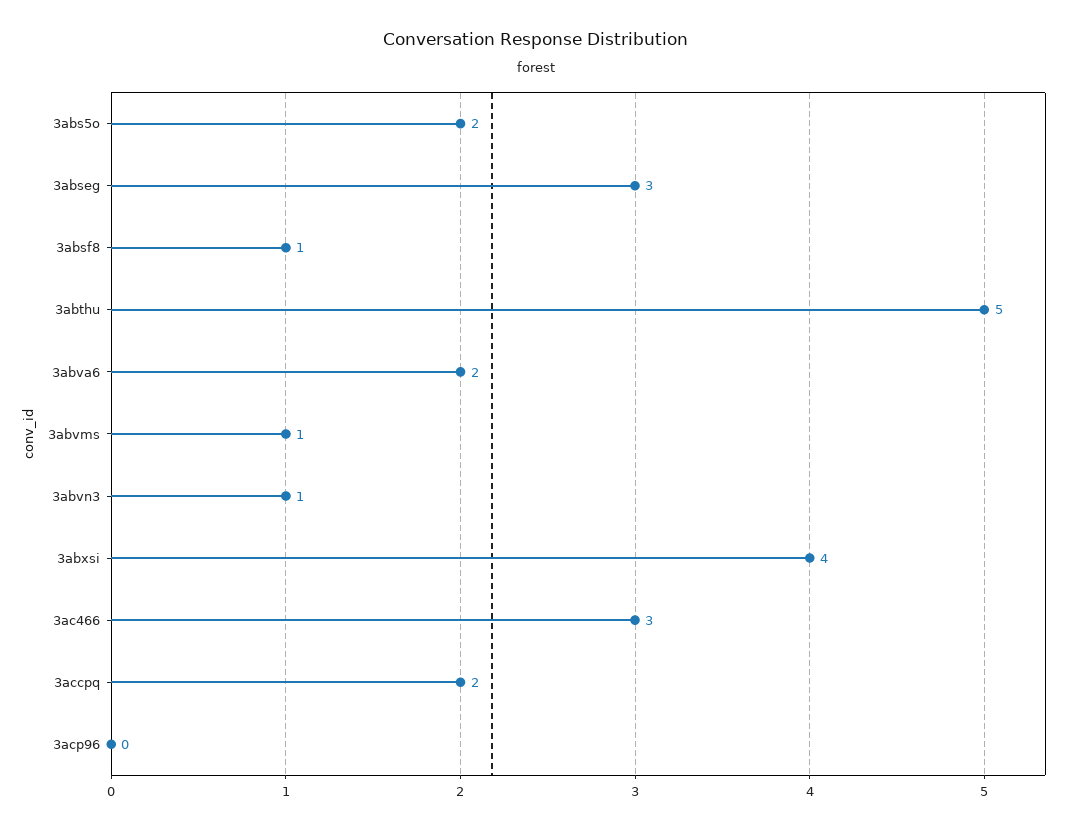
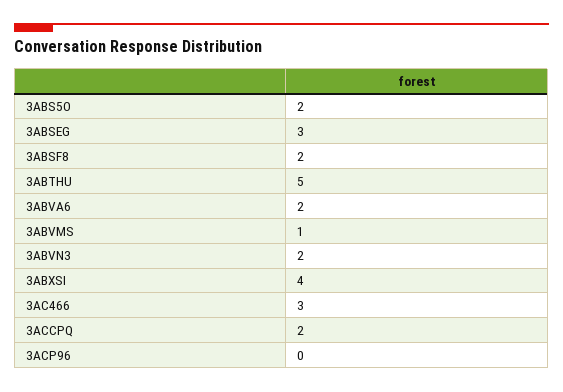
  {
    "3abs5o": 2,
    "3abseg": 3,
-   "3absf8": 1,
+   "3absf8": 2,
    "3abthu": 5,
    "3abva6": 2,
    "3abvms": 1,
-   "3abvn3": 1,
+   "3abvn3": 2,
    "3abxsi": 4,
    "3ac466": 3,
    "3accpq": 2,
    "3acp96": 0
  }

